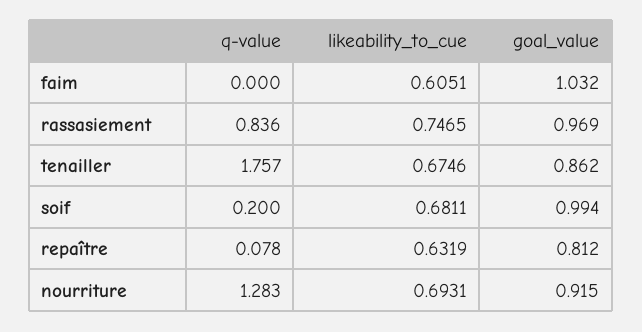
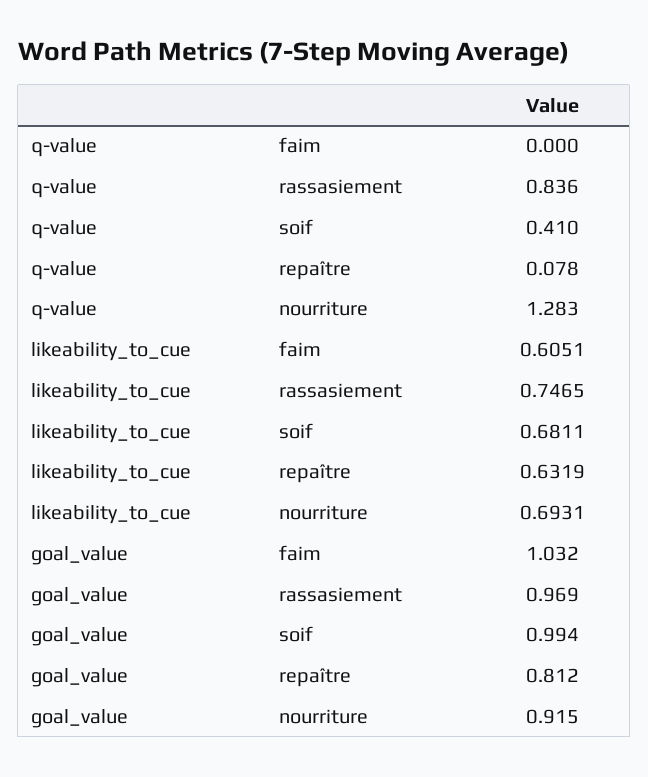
  {
    "q-value": {
      "faim": 0,
      "rassasiement": 0.836,
-     "tenailler": 1.757,
-     "soif": 0.2,
+     "soif": 0.41,
      "repaître": 0.078,
      "nourriture": 1.283
    },
    "likeability_to_cue": {
      "faim": 0.6051,
      "rassasiement": 0.7465,
-     "tenailler": 0.6746,
      "soif": 0.6811,
      "repaître": 0.6319,
      "nourriture": 0.6931
    },
    "goal_value": {
      "faim": 1.032,
      "rassasiement": 0.969,
-     "tenailler": 0.862,
      "soif": 0.994,
      "repaître": 0.812,
      "nourriture": 0.915
    }
  }

